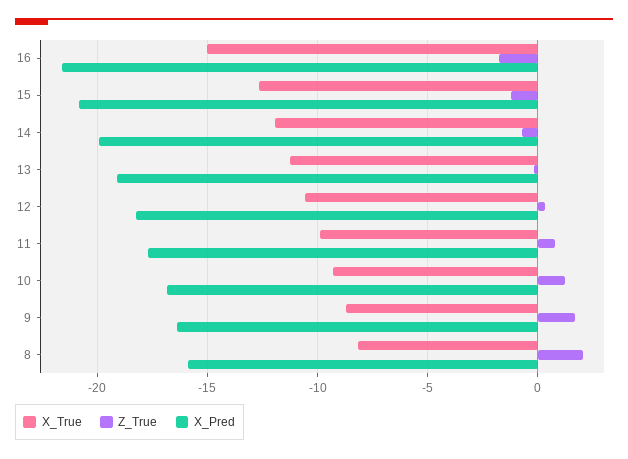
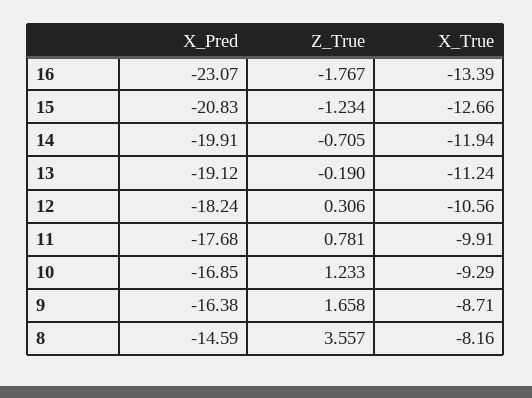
  {
    "X_True": {
-     "16": -15,
+     "16": -13.39,
      "15": -12.66,
      "14": -11.94,
      "13": -11.24,
      "12": -10.56,
      "11": -9.91,
      "10": -9.29,
      "9": -8.71,
      "8": -8.16
    },
    "Z_True": {
      "16": -1.767,
      "15": -1.234,
      "14": -0.705,
      "13": -0.19,
      "12": 0.306,
      "11": 0.781,
      "10": 1.233,
      "9": 1.658,
-     "8": 2
+     "8": 3.557
    },
    "X_Pred": {
-     "16": -21.5,
+     "16": -23.07,
      "15": -20.83,
      "14": -19.91,
      "13": -19.12,
      "12": -18.24,
      "11": -17.68,
      "10": -16.85,
      "9": -16.38,
-     "8": -16
+     "8": -14.59
    }
  }

